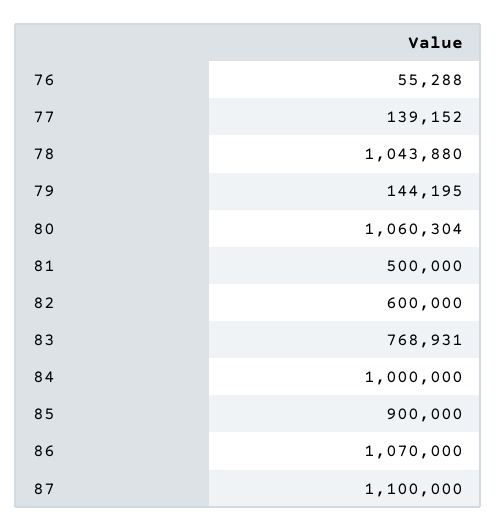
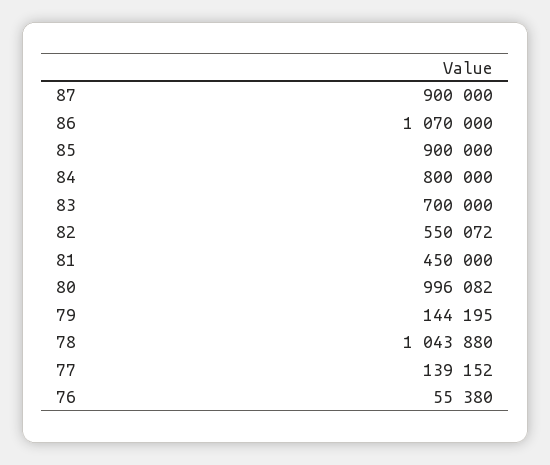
  {
-   "76": 55288,
+   "76": 55380,
    "77": 139152,
    "78": 1043880,
    "79": 144195,
-   "80": 1060304,
+   "80": 996082,
-   "81": 500000,
+   "81": 450000,
-   "82": 600000,
+   "82": 550072,
-   "83": 768931,
+   "83": 700000,
-   "84": 1000000,
+   "84": 800000,
    "85": 900000,
    "86": 1070000,
-   "87": 1100000
+   "87": 900000
  }

